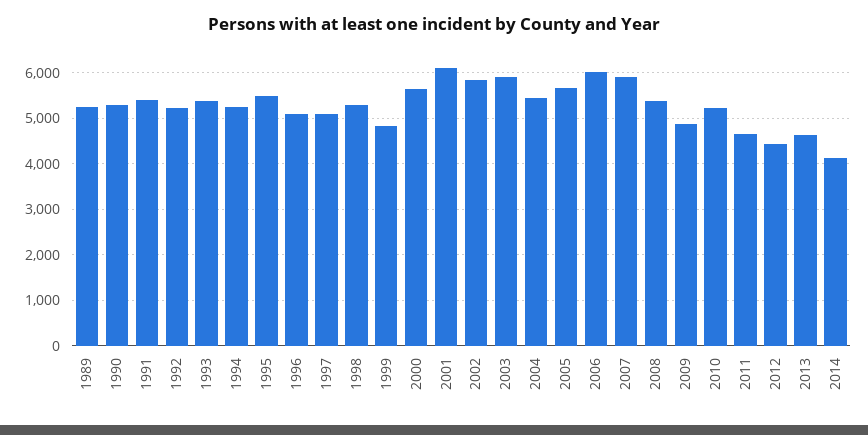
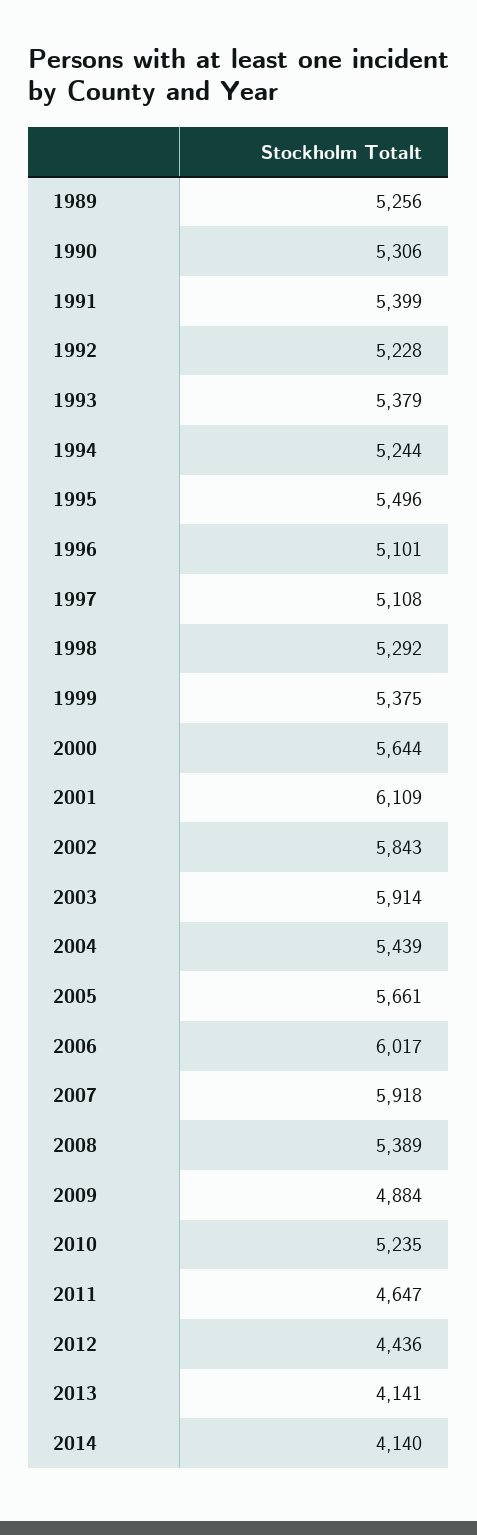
  {
    "1989": 5256,
    "1990": 5306,
    "1991": 5399,
    "1992": 5228,
    "1993": 5379,
    "1994": 5244,
    "1995": 5496,
    "1996": 5101,
    "1997": 5108,
    "1998": 5292,
-   "1999": 4800,
+   "1999": 5375,
    "2000": 5644,
    "2001": 6109,
    "2002": 5843,
    "2003": 5914,
    "2004": 5439,
    "2005": 5661,
    "2006": 6017,
    "2007": 5918,
    "2008": 5389,
    "2009": 4884,
    "2010": 5235,
    "2011": 4647,
    "2012": 4436,
-   "2013": 4600,
+   "2013": 4141,
    "2014": 4140
  }

